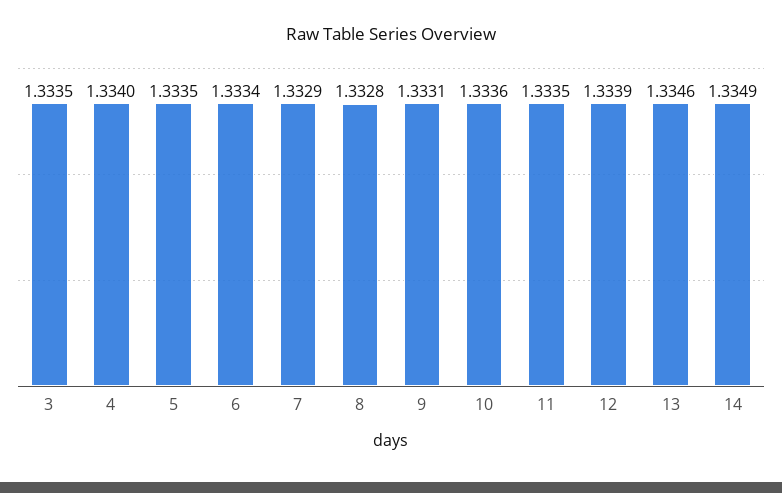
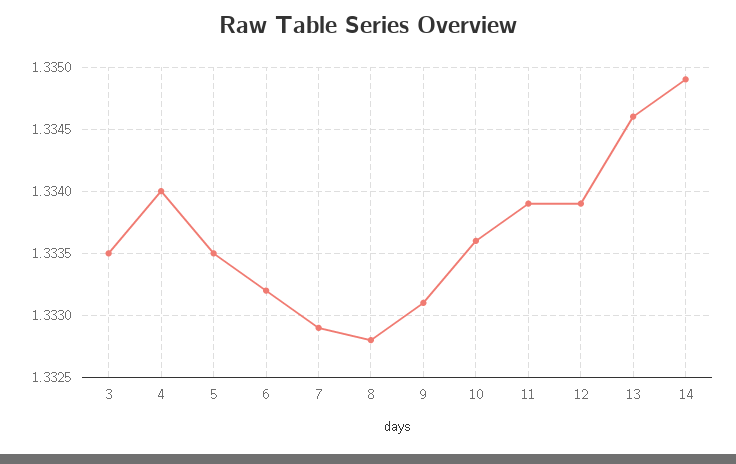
  {
    "3": 1.3335,
    "4": 1.334,
    "5": 1.3335,
-   "6": 1.3334,
+   "6": 1.3332,
    "7": 1.3329,
    "8": 1.3328,
    "9": 1.3331,
    "10": 1.3336,
-   "11": 1.3335,
+   "11": 1.3339,
    "12": 1.3339,
    "13": 1.3346,
    "14": 1.3349
  }

